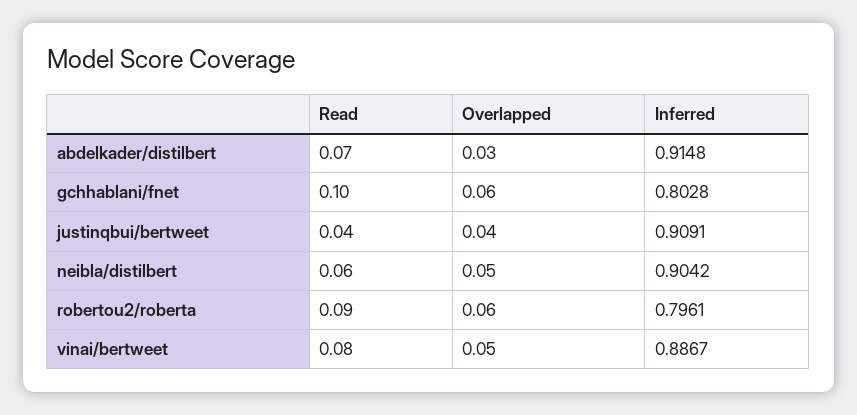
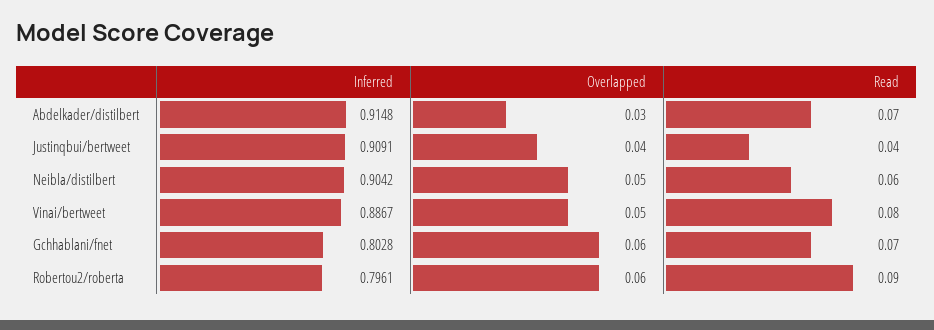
  {
    "Read": {
      "abdelkader/distilbert": 0.07,
-     "gchhablani/fnet": 0.1,
+     "gchhablani/fnet": 0.07,
      "justinqbui/bertweet": 0.04,
      "neibla/distilbert": 0.06,
      "robertou2/roberta": 0.09,
      "vinai/bertweet": 0.08
    },
    "Overlapped": {
      "abdelkader/distilbert": 0.03,
      "gchhablani/fnet": 0.06,
      "justinqbui/bertweet": 0.04,
      "neibla/distilbert": 0.05,
      "robertou2/roberta": 0.06,
      "vinai/bertweet": 0.05
    },
    "Inferred": {
      "abdelkader/distilbert": 0.9148,
      "gchhablani/fnet": 0.8028,
      "justinqbui/bertweet": 0.9091,
      "neibla/distilbert": 0.9042,
      "robertou2/roberta": 0.7961,
      "vinai/bertweet": 0.8867
    }
  }

